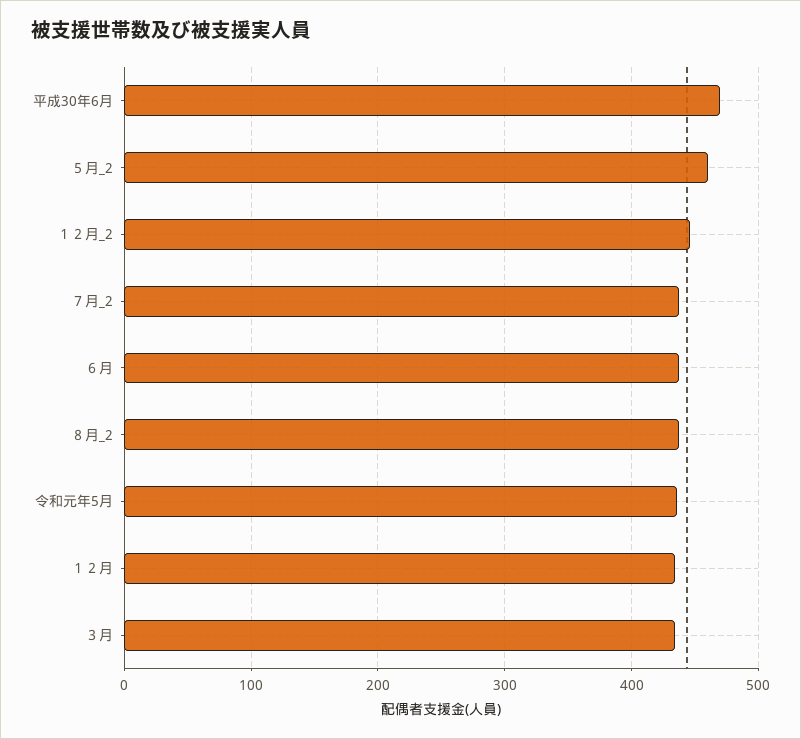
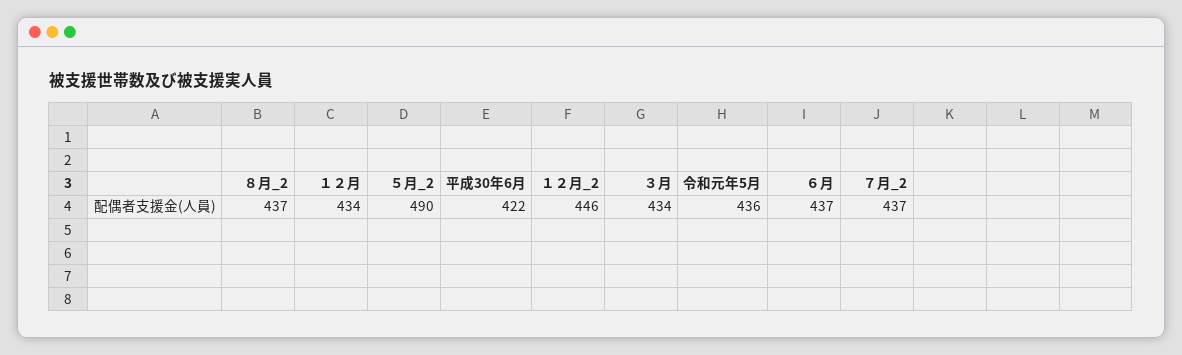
  {
-   "平成30年6月": 470,
+   "平成30年6月": 422,
-   "５月_2": 460,
+   "５月_2": 490,
    "１２月_2": 446,
    "７月_2": 437,
    "６月": 437,
    "８月_2": 437,
    "令和元年5月": 436,
    "１２月": 434,
    "３月": 434
  }

